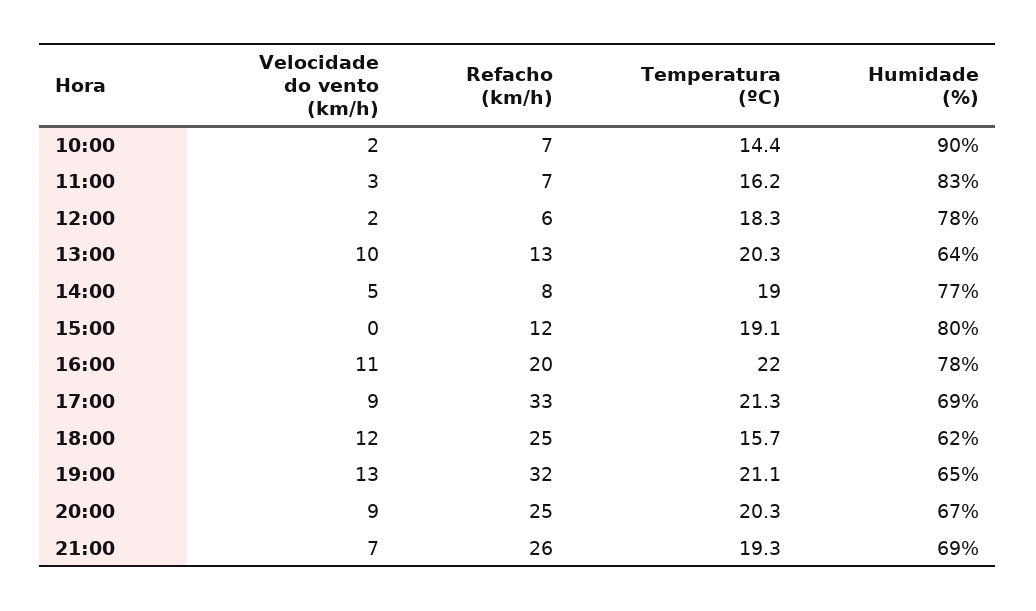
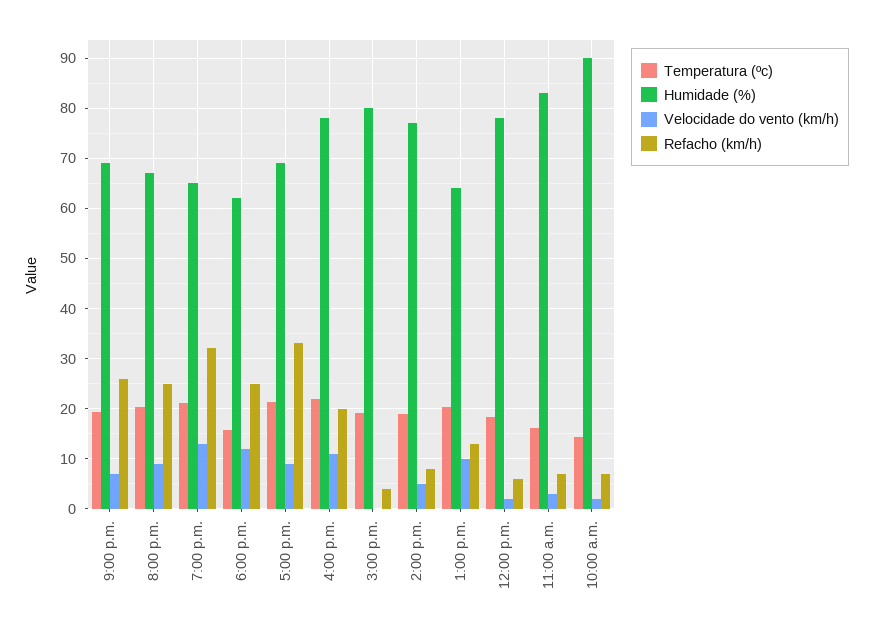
  {
    "Velocidade do vento (km/h)": {
      "10:00": 2,
      "11:00": 3,
      "12:00": 2,
      "13:00": 10,
      "14:00": 5,
      "15:00": 0,
      "16:00": 11,
      "17:00": 9,
      "18:00": 12,
      "19:00": 13,
      "20:00": 9,
      "21:00": 7
    },
    "Refacho (km/h)": {
      "10:00": 7,
      "11:00": 7,
      "12:00": 6,
      "13:00": 13,
      "14:00": 8,
-     "15:00": 12,
+     "15:00": 4,
      "16:00": 20,
      "17:00": 33,
      "18:00": 25,
      "19:00": 32,
      "20:00": 25,
      "21:00": 26
    },
    "Temperatura (ºC)": {
      "10:00": 14.4,
      "11:00": 16.2,
      "12:00": 18.3,
      "13:00": 20.3,
      "14:00": 19,
      "15:00": 19.1,
      "16:00": 22,
      "17:00": 21.3,
      "18:00": 15.7,
      "19:00": 21.1,
      "20:00": 20.3,
      "21:00": 19.3
    },
    "Humidade (%)": {
      "10:00": 90,
      "11:00": 83,
      "12:00": 78,
      "13:00": 64,
      "14:00": 77,
      "15:00": 80,
      "16:00": 78,
      "17:00": 69,
      "18:00": 62,
      "19:00": 65,
      "20:00": 67,
      "21:00": 69
    }
  }

